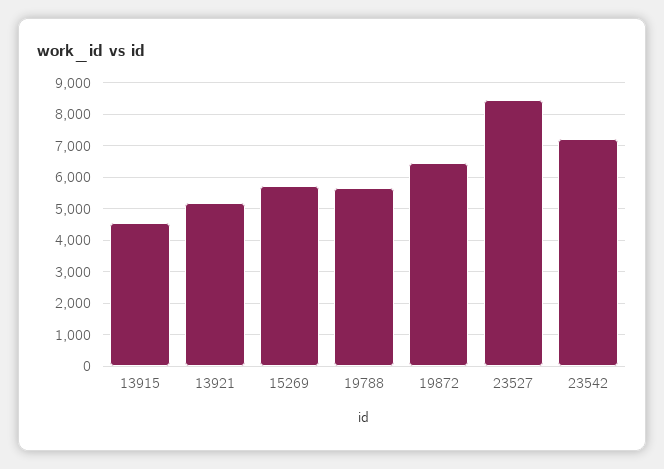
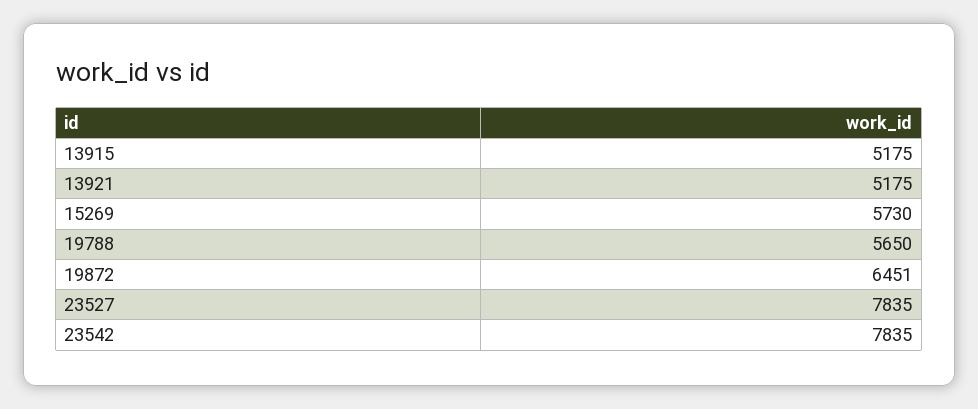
  {
-   "13915": 4600,
+   "13915": 5175,
    "13921": 5175,
    "15269": 5730,
    "19788": 5650,
    "19872": 6451,
-   "23527": 8400,
+   "23527": 7835,
-   "23542": 7200
+   "23542": 7835
  }

